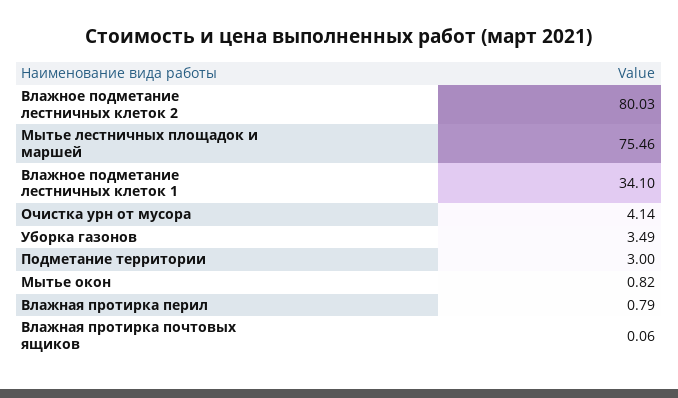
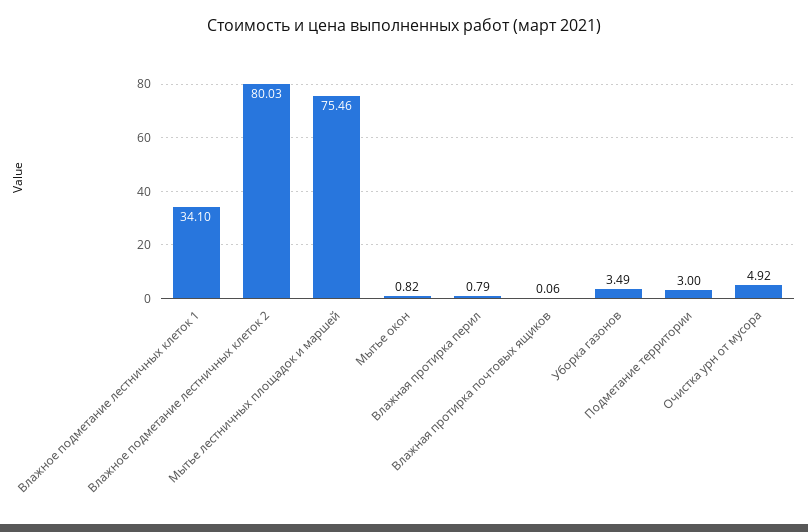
  {
    "Влажное подметание лестничных клеток 2": 80.03,
    "Мытье лестничных площадок и маршей": 75.46,
    "Влажное подметание лестничных клеток 1": 34.1,
-   "Очистка урн от мусора": 4.14,
+   "Очистка урн от мусора": 4.92,
    "Уборка газонов": 3.49,
    "Подметание территории": 3,
    "Мытье окон": 0.82,
    "Влажная протирка перил": 0.79,
    "Влажная протирка почтовых ящиков": 0.06
  }

